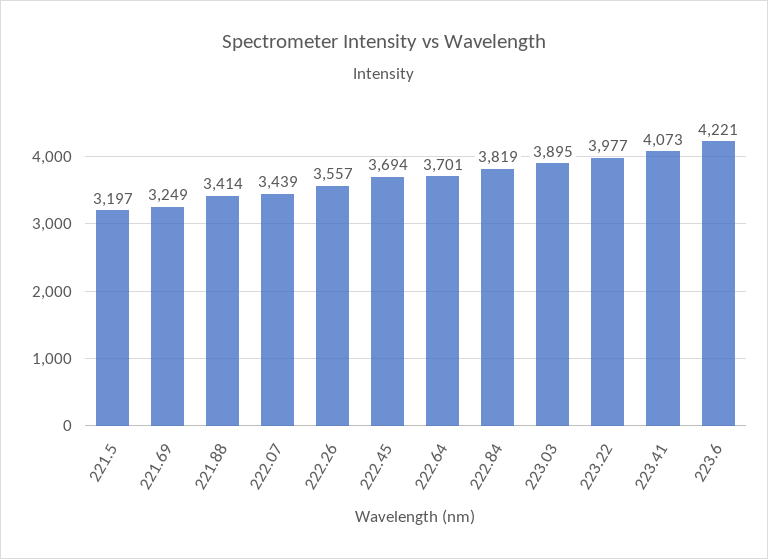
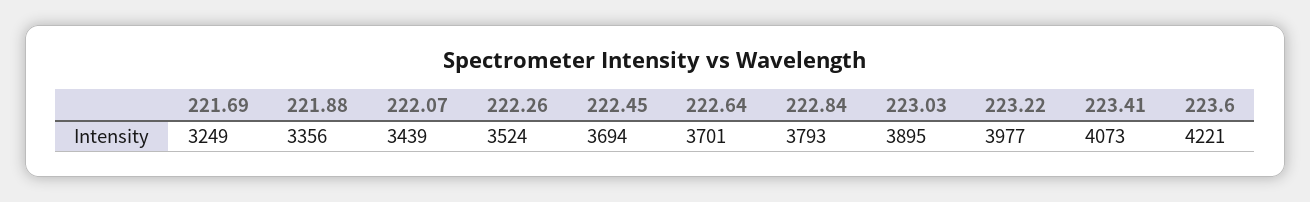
  {
-   "221.5": 3197,
    "221.69": 3249,
-   "221.88": 3414,
+   "221.88": 3356,
    "222.07": 3439,
-   "222.26": 3557,
+   "222.26": 3524,
    "222.45": 3694,
    "222.64": 3701,
-   "222.84": 3819,
+   "222.84": 3793,
    "223.03": 3895,
    "223.22": 3977,
    "223.41": 4073,
    "223.6": 4221
  }

